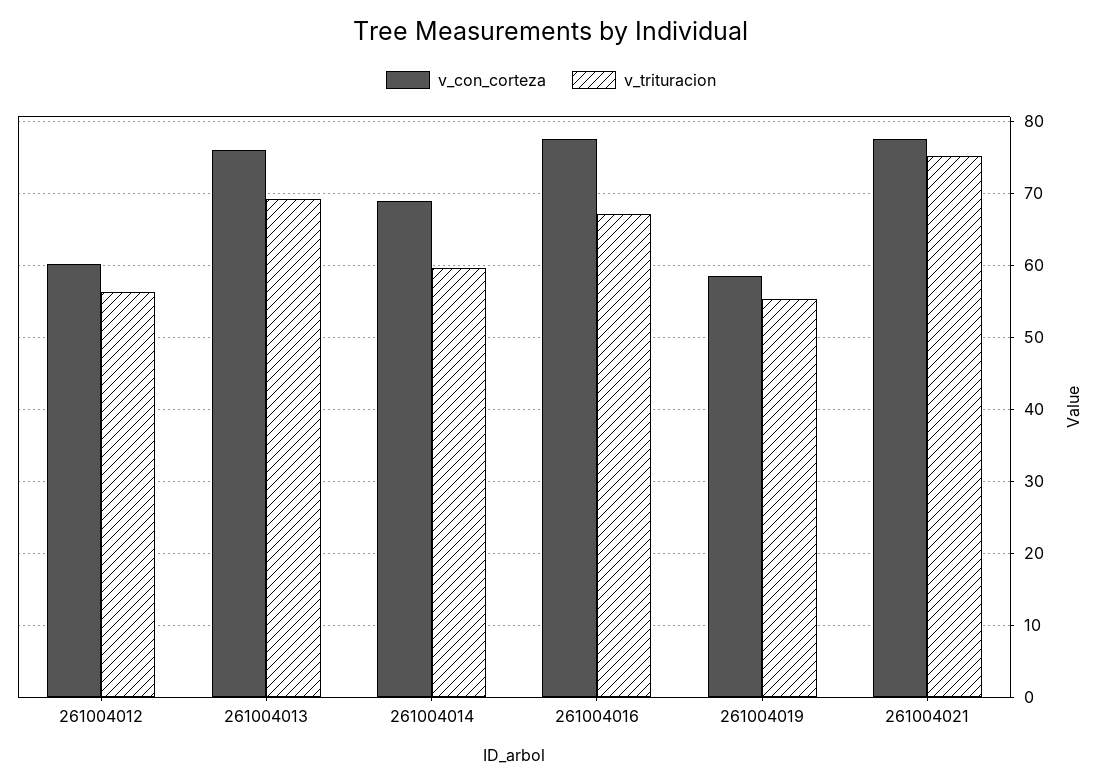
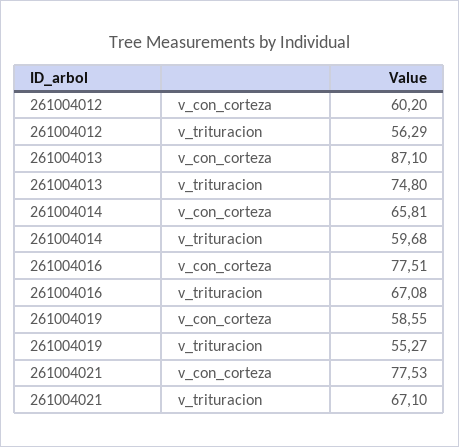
  {
    "v_con_corteza": {
      "261004012": 60.2,
-     "261004013": 76,
+     "261004013": 87.1,
-     "261004014": 69,
+     "261004014": 65.81,
      "261004016": 77.51,
      "261004019": 58.55,
      "261004021": 77.53
    },
    "v_trituracion": {
      "261004012": 56.29,
-     "261004013": 69,
+     "261004013": 74.8,
      "261004014": 59.68,
      "261004016": 67.08,
      "261004019": 55.27,
-     "261004021": 75
+     "261004021": 67.1
    }
  }

